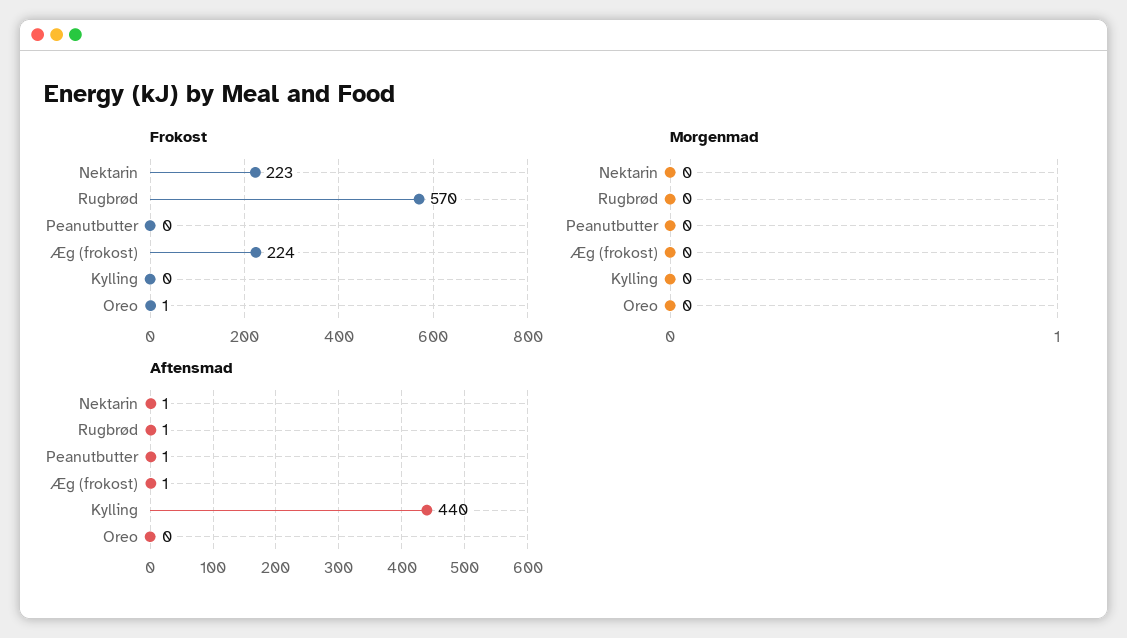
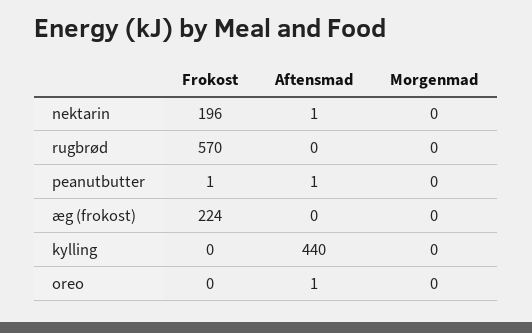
  {
    "Frokost": {
-     "Nektarin": 223,
+     "Nektarin": 196,
      "Rugbrød": 570,
-     "Peanutbutter": 0,
+     "Peanutbutter": 1,
      "Æg (frokost)": 224,
      "Kylling": 0,
-     "Oreo": 1
+     "Oreo": 0
    },
    "Morgenmad": {
      "Nektarin": 0,
      "Rugbrød": 0,
      "Peanutbutter": 0,
      "Æg (frokost)": 0,
      "Kylling": 0,
      "Oreo": 0
    },
    "Aftensmad": {
      "Nektarin": 1,
-     "Rugbrød": 1,
+     "Rugbrød": 0,
      "Peanutbutter": 1,
-     "Æg (frokost)": 1,
+     "Æg (frokost)": 0,
      "Kylling": 440,
-     "Oreo": 0
+     "Oreo": 1
    }
  }

